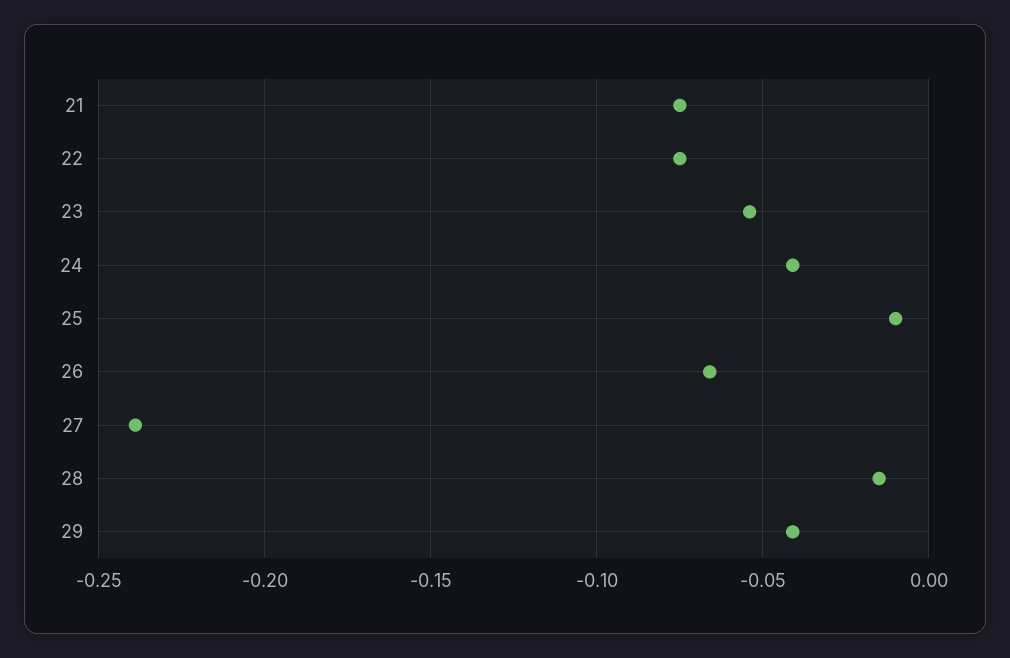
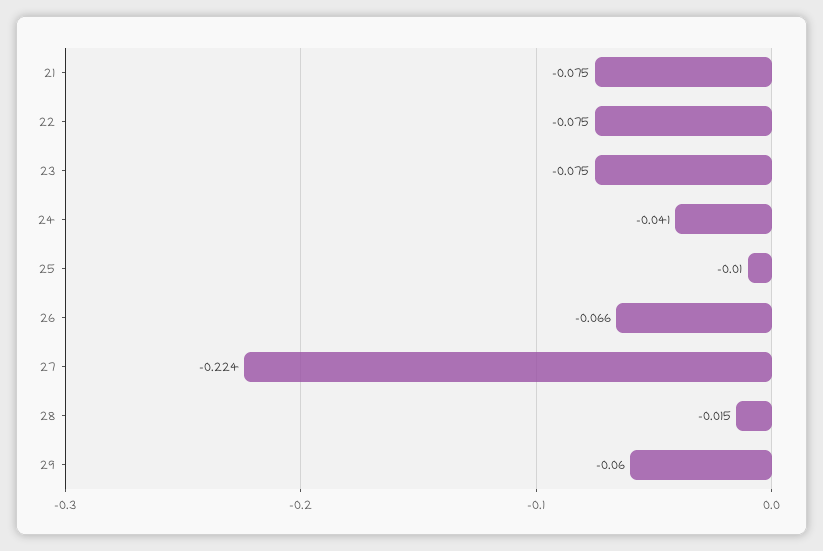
  {
    "21": -0.075,
    "22": -0.075,
-   "23": -0.055,
+   "23": -0.075,
    "24": -0.041,
    "25": -0.01,
    "26": -0.066,
-   "27": -0.24,
+   "27": -0.224,
    "28": -0.015,
-   "29": -0.04
+   "29": -0.06
  }

